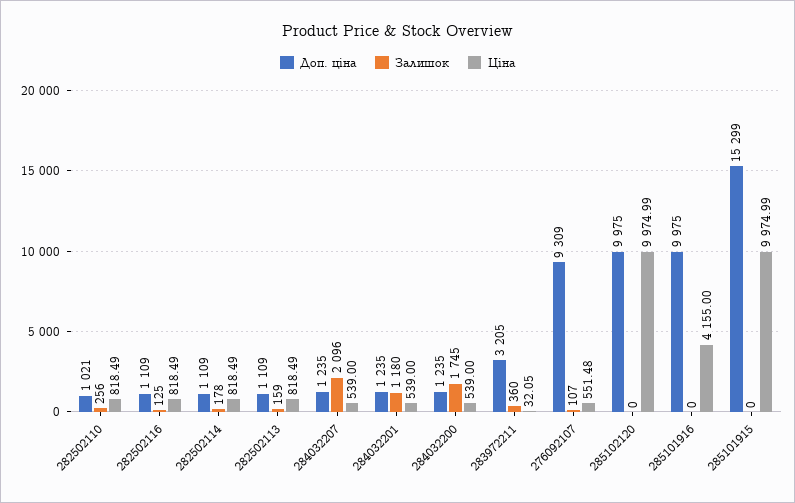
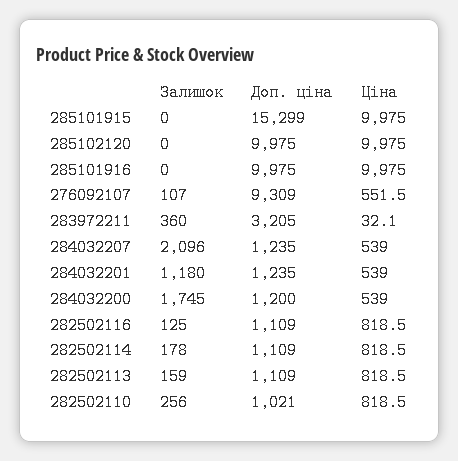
  {
    "Доп. ціна": {
      "282502110": 1021,
      "282502116": 1109,
      "282502114": 1109,
      "282502113": 1109,
      "284032207": 1235,
      "284032201": 1235,
-     "284032200": 1235,
+     "284032200": 1200,
      "283972211": 3205,
      "276092107": 9309,
      "285102120": 9975,
      "285101916": 9975,
      "285101915": 15299
    },
    "Залишок": {
      "282502110": 256,
      "282502116": 125,
      "282502114": 178,
      "282502113": 159,
      "284032207": 2096,
      "284032201": 1180,
      "284032200": 1745,
      "283972211": 360,
      "276092107": 107,
      "285102120": 0,
      "285101916": 0,
      "285101915": 0
    },
    "Ціна": {
      "282502110": 818.49,
      "282502116": 818.49,
      "282502114": 818.49,
      "282502113": 818.49,
      "284032207": 539,
      "284032201": 539,
      "284032200": 539,
      "283972211": 32.05,
      "276092107": 551.48,
      "285102120": 9974.99,
-     "285101916": 4155,
+     "285101916": 9975,
      "285101915": 9974.99
    }
  }

